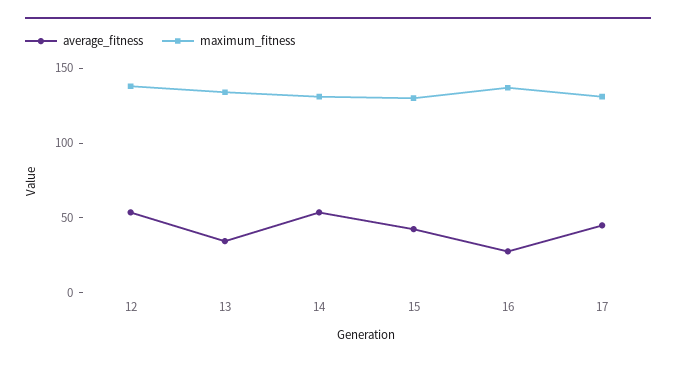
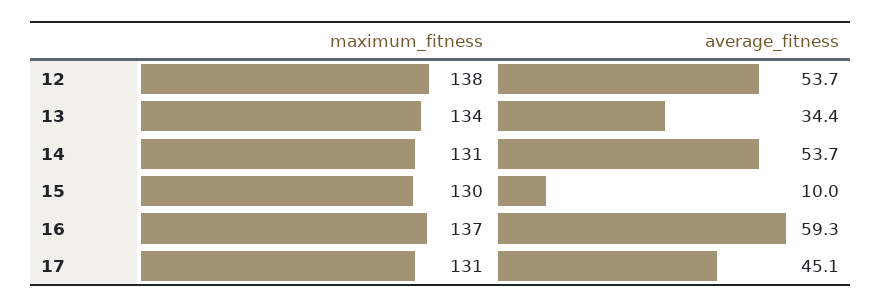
  {
    "average_fitness": {
      "12": 53.7,
      "13": 34.4,
      "14": 53.7,
-     "15": 40,
+     "15": 10,
-     "16": 30,
+     "16": 59.3,
      "17": 45.1
    },
    "maximum_fitness": {
      "12": 138,
      "13": 134,
      "14": 131,
      "15": 130,
      "16": 137,
      "17": 131
    }
  }

